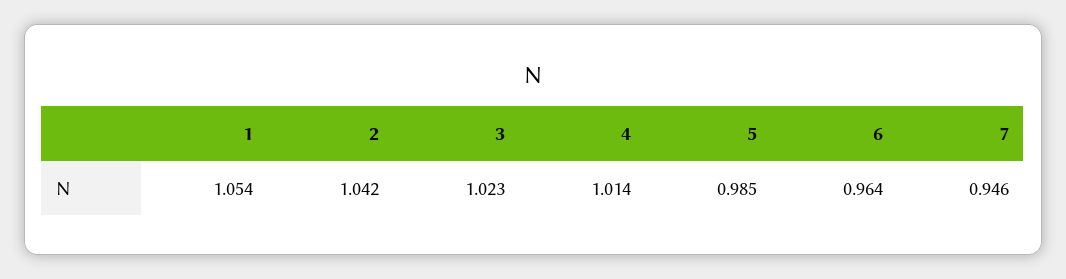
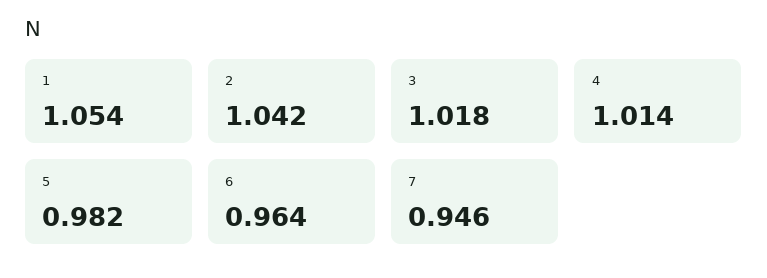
  {
    "1": 1.054,
    "2": 1.042,
-   "3": 1.023,
+   "3": 1.018,
    "4": 1.014,
-   "5": 0.985,
+   "5": 0.982,
    "6": 0.964,
    "7": 0.946
  }

